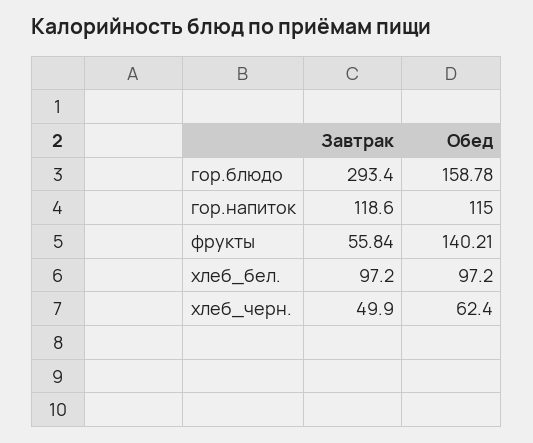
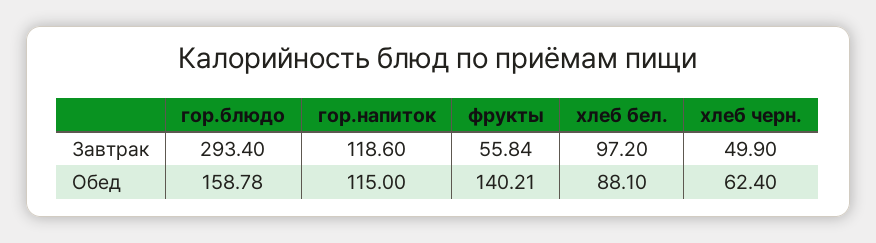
  {
    "Завтрак": {
      "гор.блюдо": 293.4,
      "гор.напиток": 118.6,
      "фрукты": 55.84,
      "хлеб_бел.": 97.2,
      "хлеб_черн.": 49.9
    },
    "Обед": {
      "гор.блюдо": 158.78,
      "гор.напиток": 115,
      "фрукты": 140.21,
-     "хлеб_бел.": 97.2,
+     "хлеб_бел.": 88.1,
      "хлеб_черн.": 62.4
    }
  }

